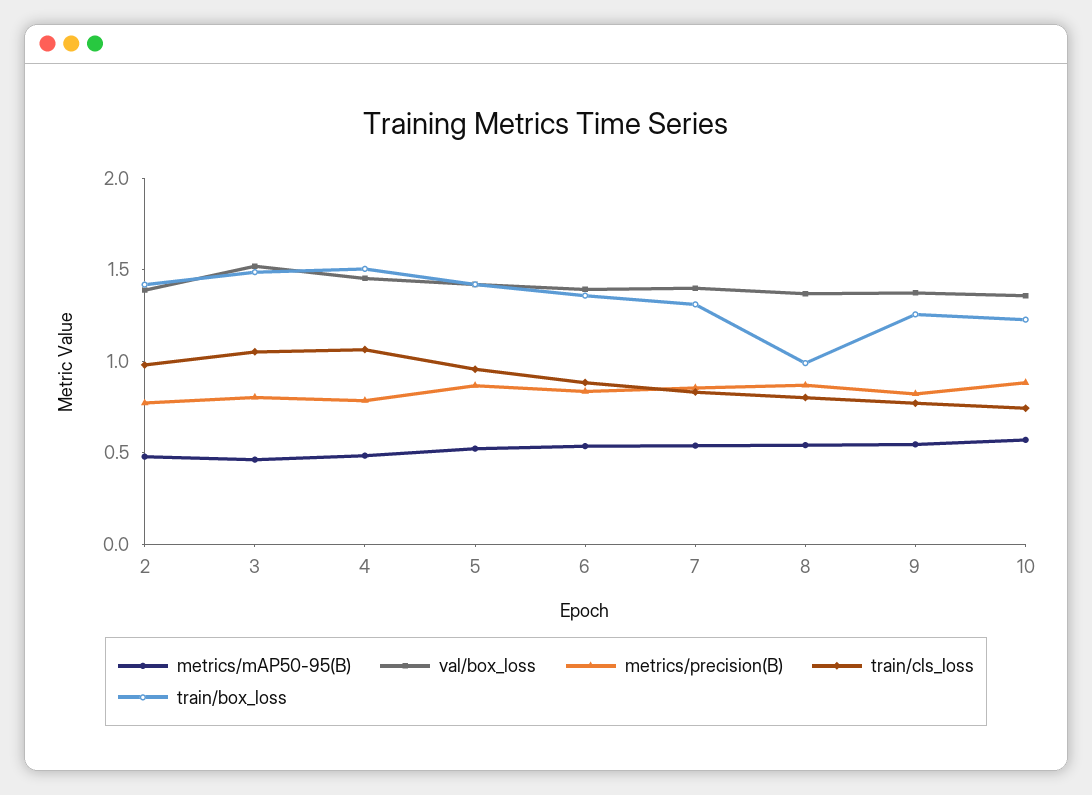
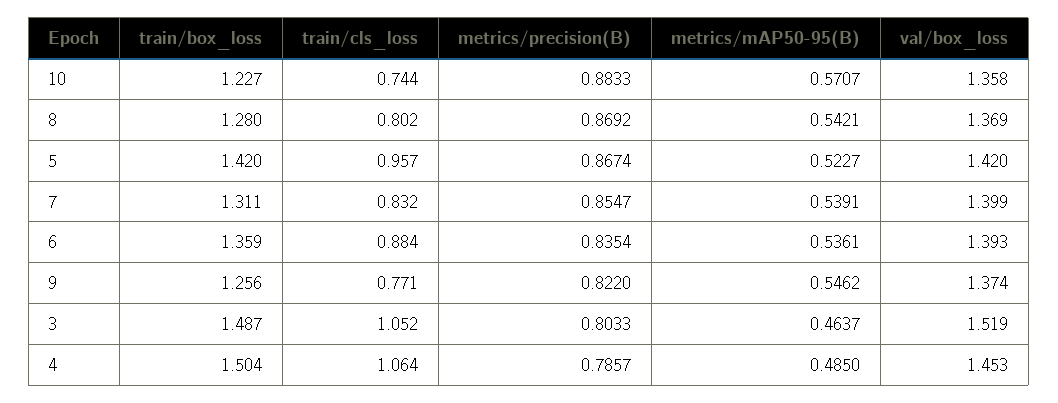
  {
    "metrics/mAP50-95(B)": {
-     "2": 0.5,
      "3": 0.4637,
      "4": 0.485,
      "5": 0.5227,
      "6": 0.5361,
      "7": 0.5391,
      "8": 0.5421,
      "9": 0.5462,
      "10": 0.5707
    },
    "val/box_loss": {
-     "2": 1.4,
      "3": 1.519,
      "4": 1.453,
      "5": 1.42,
      "6": 1.393,
      "7": 1.399,
      "8": 1.369,
      "9": 1.374,
      "10": 1.358
    },
    "metrics/precision(B)": {
-     "2": 0.8,
      "3": 0.8033,
      "4": 0.7857,
      "5": 0.8674,
      "6": 0.8354,
      "7": 0.8547,
      "8": 0.8692,
      "9": 0.822,
      "10": 0.8833
    },
    "train/cls_loss": {
-     "2": 1,
      "3": 1.052,
      "4": 1.064,
      "5": 0.957,
      "6": 0.884,
      "7": 0.832,
      "8": 0.802,
      "9": 0.771,
      "10": 0.744
    },
    "train/box_loss": {
-     "2": 1.4,
      "3": 1.487,
      "4": 1.504,
      "5": 1.42,
      "6": 1.359,
      "7": 1.311,
-     "8": 1,
+     "8": 1.28,
      "9": 1.256,
      "10": 1.227
    }
  }

